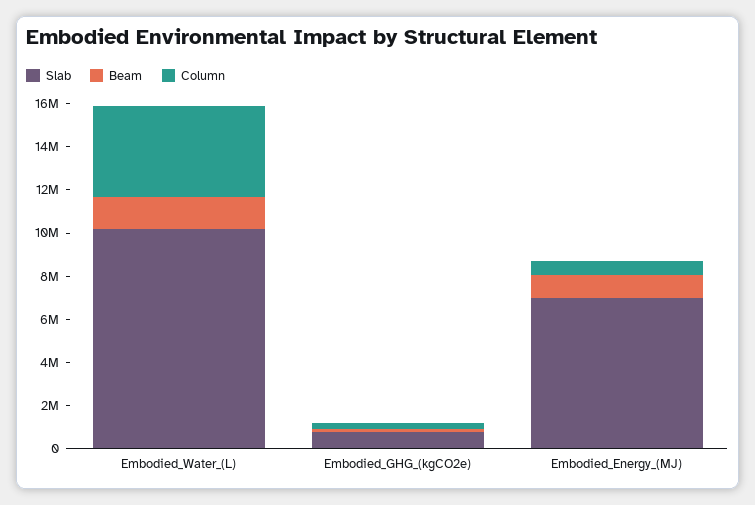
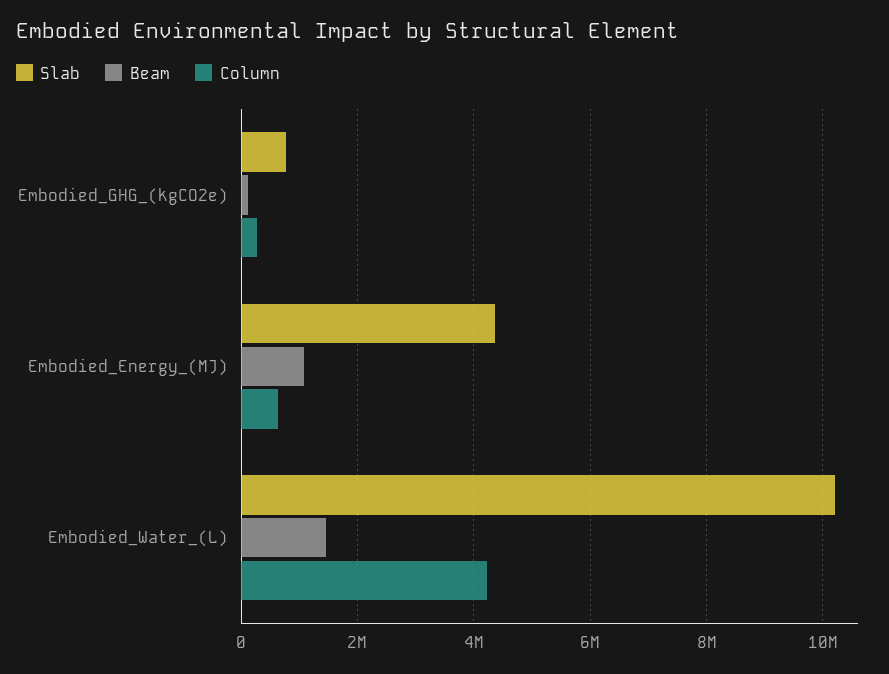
  {
    "Slab": {
      "Embodied_Water_(L)": 10200000,
      "Embodied_GHG_(kgCO2e)": 800000,
-     "Embodied_Energy_(MJ)": 7000000
+     "Embodied_Energy_(MJ)": 4400000
    },
    "Beam": {
      "Embodied_Water_(L)": 1400000,
      "Embodied_GHG_(kgCO2e)": 200000,
      "Embodied_Energy_(MJ)": 1000000
    },
    "Column": {
      "Embodied_Water_(L)": 4200000,
      "Embodied_GHG_(kgCO2e)": 200000,
      "Embodied_Energy_(MJ)": 600000
    }
  }

